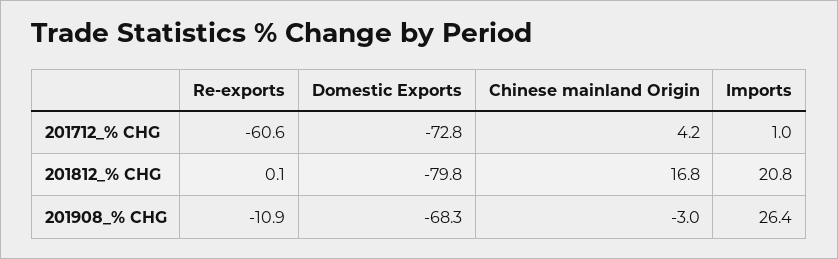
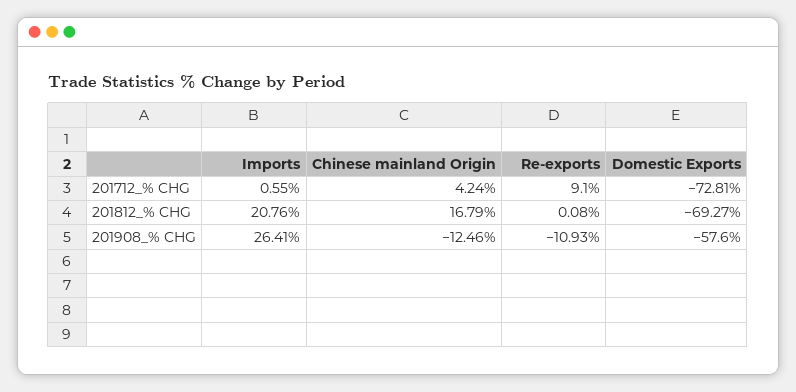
  {
    "Re-exports": {
-     "201712_% CHG": -60.6,
+     "201712_% CHG": 9.1,
      "201812_% CHG": 0.08,
      "201908_% CHG": -10.93
    },
    "Domestic Exports": {
      "201712_% CHG": -72.81,
-     "201812_% CHG": -79.8,
+     "201812_% CHG": -69.27,
-     "201908_% CHG": -68.3
+     "201908_% CHG": -57.6
    },
    "Chinese mainland Origin": {
      "201712_% CHG": 4.24,
      "201812_% CHG": 16.79,
-     "201908_% CHG": -3
+     "201908_% CHG": -12.46
    },
    "Imports": {
-     "201712_% CHG": 1,
+     "201712_% CHG": 0.55,
      "201812_% CHG": 20.76,
      "201908_% CHG": 26.41
    }
  }

